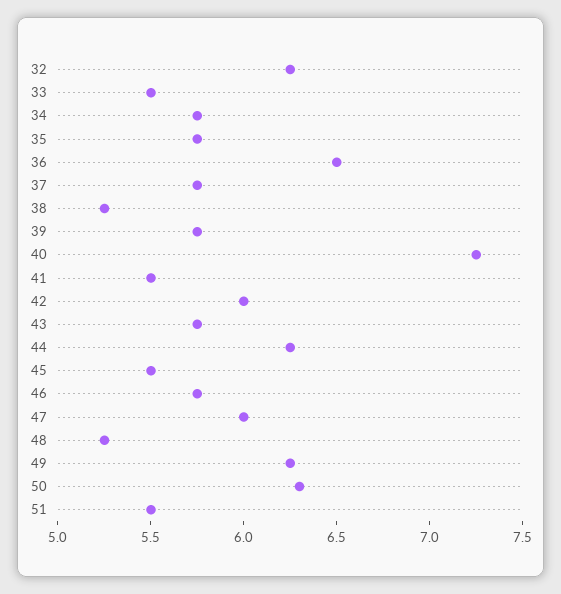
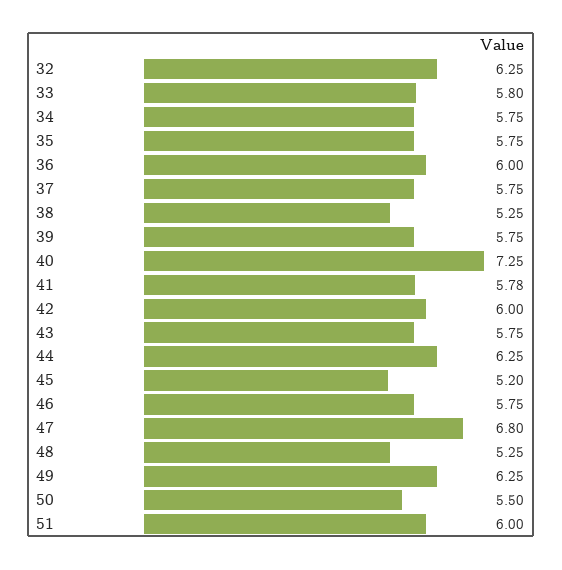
  {
    "32": 6.25,
-   "33": 5.5,
+   "33": 5.8,
    "34": 5.75,
    "35": 5.75,
-   "36": 6.5,
+   "36": 6,
    "37": 5.75,
    "38": 5.25,
    "39": 5.75,
    "40": 7.25,
-   "41": 5.5,
+   "41": 5.78,
    "42": 6,
    "43": 5.75,
    "44": 6.25,
-   "45": 5.5,
+   "45": 5.2,
    "46": 5.75,
-   "47": 6,
+   "47": 6.8,
    "48": 5.25,
    "49": 6.25,
-   "50": 6.3,
+   "50": 5.5,
-   "51": 5.5
+   "51": 6
  }

